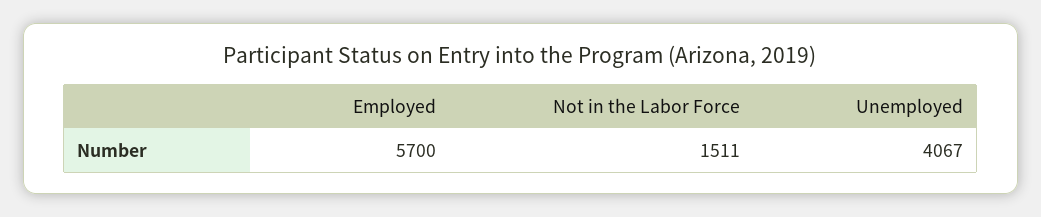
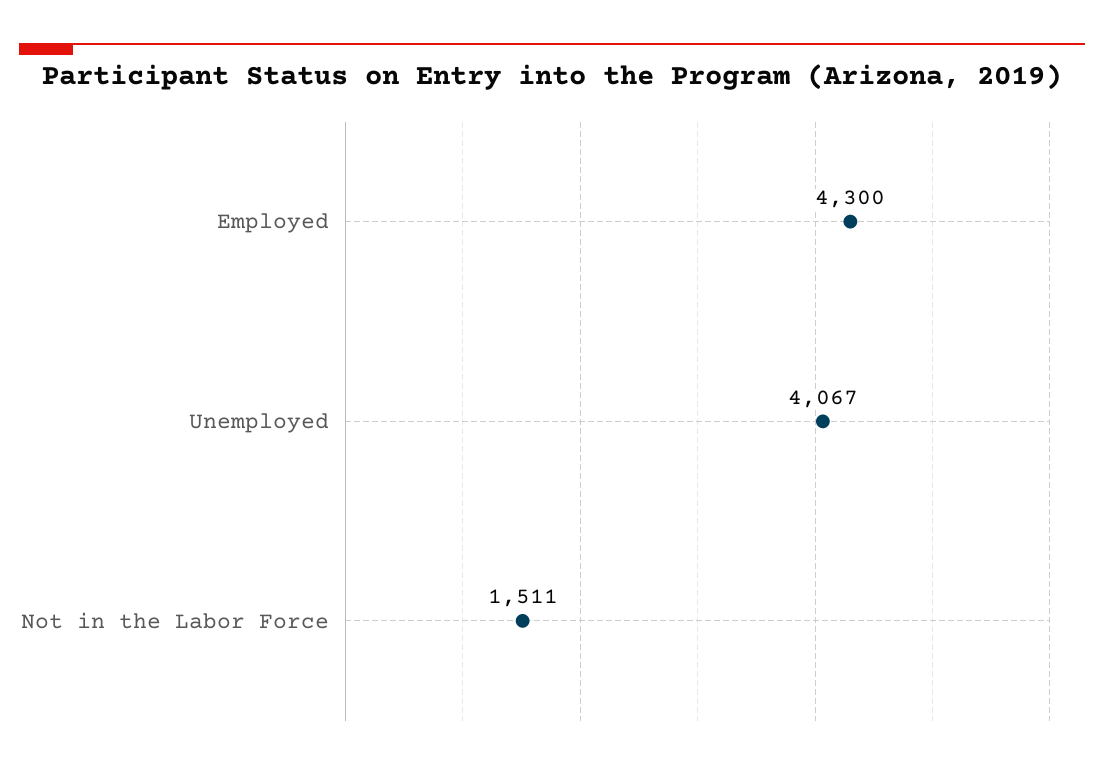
  {
-   "Employed": 5700,
+   "Employed": 4300,
    "Not in the Labor Force": 1511,
    "Unemployed": 4067
  }

